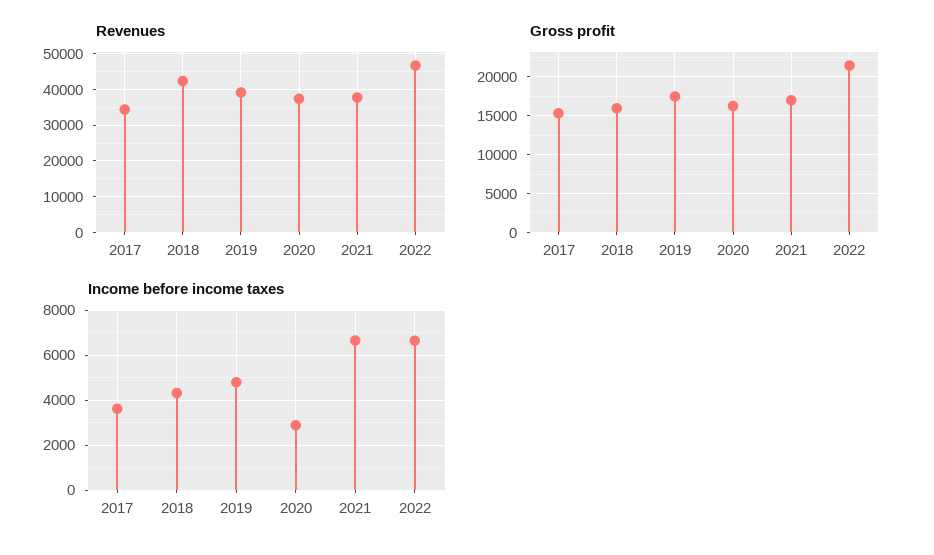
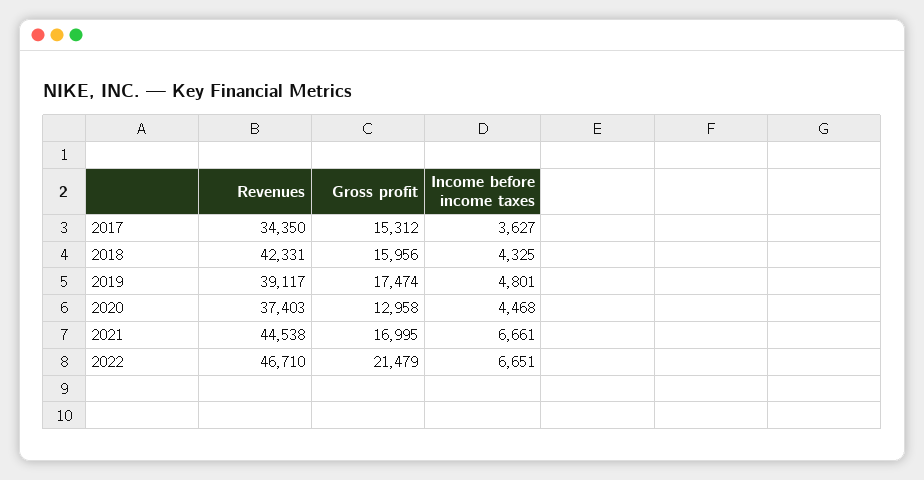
  {
    "Revenues": {
      "2017": 34350,
      "2018": 42331,
      "2019": 39117,
      "2020": 37403,
-     "2021": 38000,
+     "2021": 44538,
      "2022": 46710
    },
    "Gross profit": {
      "2017": 15312,
      "2018": 15956,
      "2019": 17474,
-     "2020": 16000,
+     "2020": 12958,
      "2021": 16995,
      "2022": 21479
    },
    "Income before income taxes": {
      "2017": 3627,
      "2018": 4325,
      "2019": 4801,
-     "2020": 3000,
+     "2020": 4468,
      "2021": 6661,
      "2022": 6651
    }
  }

